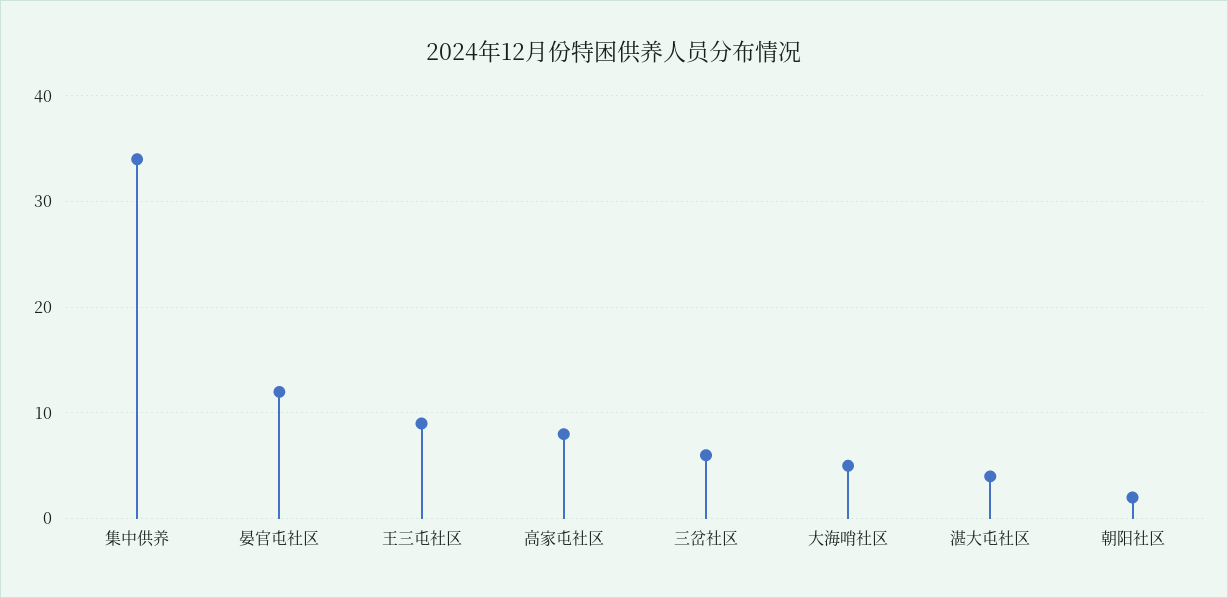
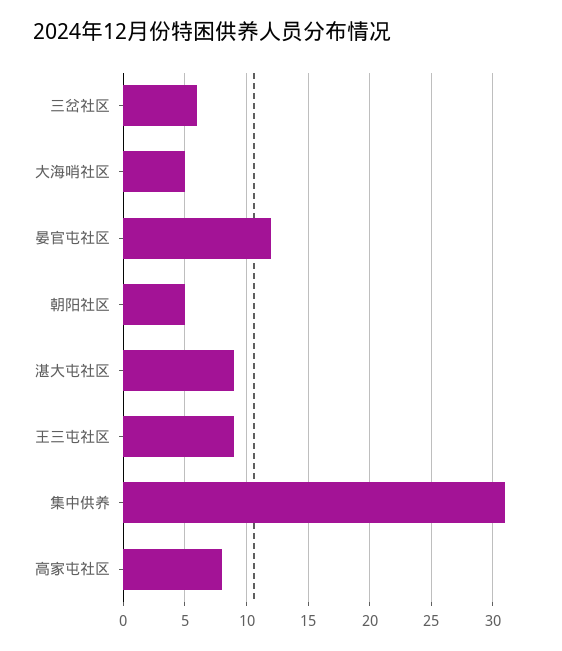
  {
-   "集中供养": 34,
+   "集中供养": 31,
    "晏官屯社区": 12,
    "王三屯社区": 9,
    "高家屯社区": 8,
    "三岔社区": 6,
    "大海哨社区": 5,
-   "湛大屯社区": 4,
+   "湛大屯社区": 9,
-   "朝阳社区": 2
+   "朝阳社区": 5
  }

